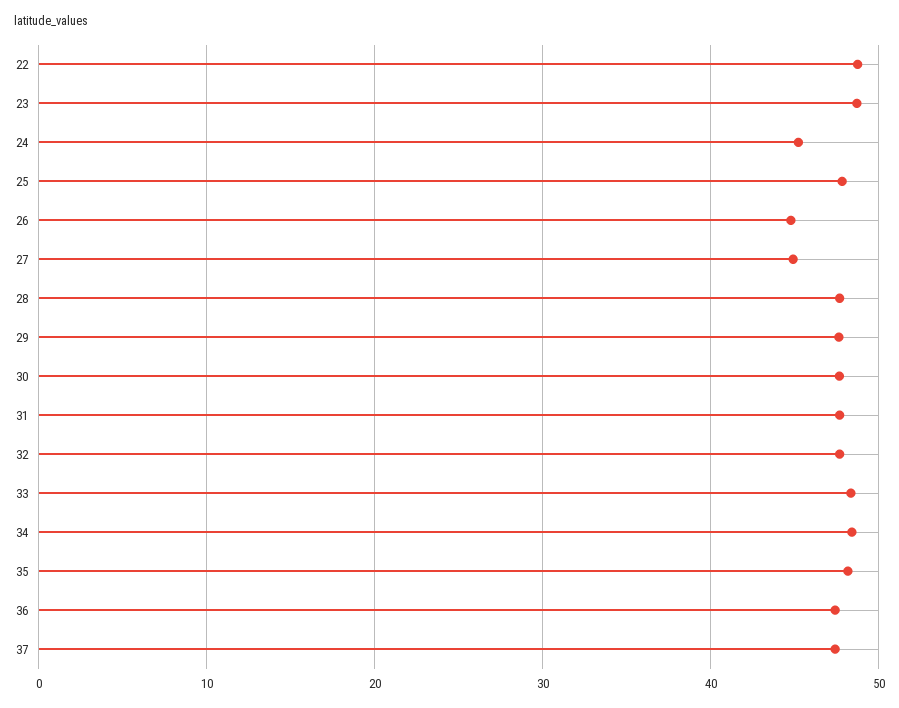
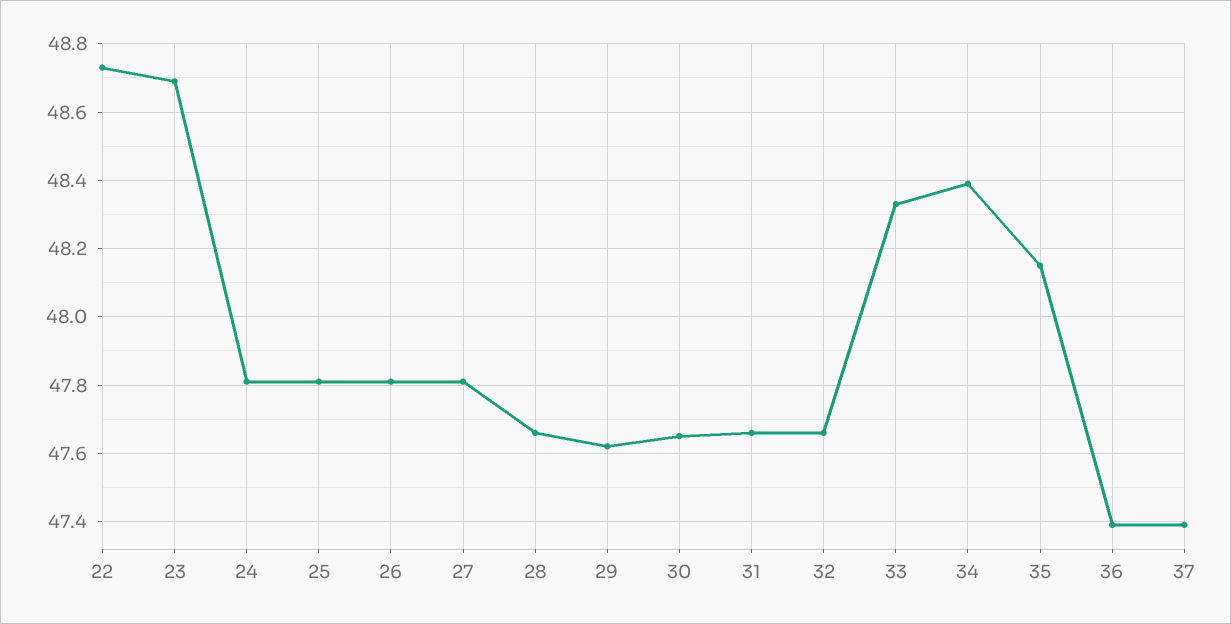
  {
    "22": 48.75,
    "23": 48.7,
-   "24": 45,
+   "24": 47.8,
    "25": 47.8,
-   "26": 45,
+   "26": 47.8,
-   "27": 45,
+   "27": 47.8,
    "28": 47.65,
    "29": 47.6,
    "30": 47.65,
    "31": 47.65,
    "32": 47.65,
    "33": 48.35,
    "34": 48.4,
    "35": 48.15,
    "36": 47.4,
    "37": 47.4
  }

